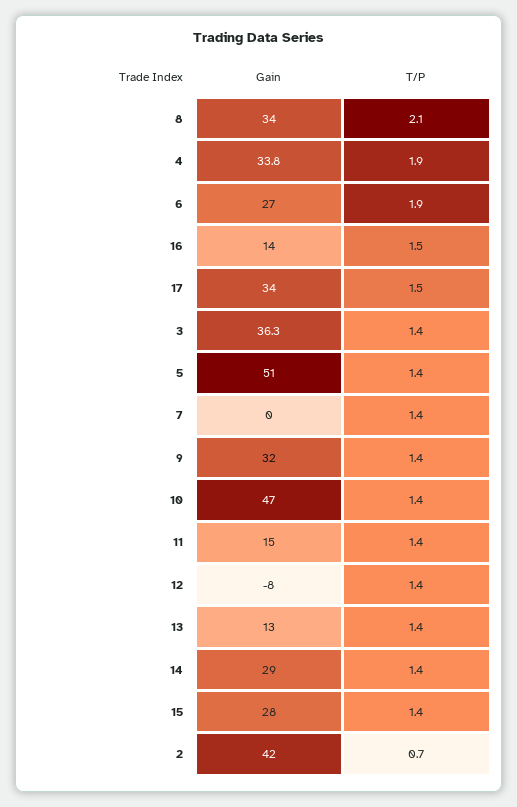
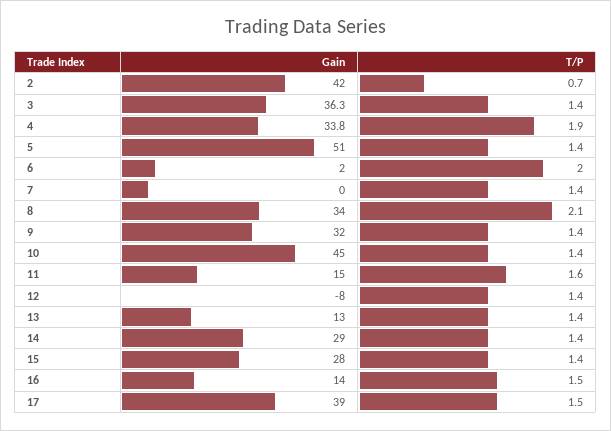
  {
    "Gain": {
      "8": 34,
      "4": 33.8,
-     "6": 27,
+     "6": 2,
      "16": 14,
-     "17": 34,
+     "17": 39,
      "3": 36.3,
      "5": 51,
      "7": 0,
      "9": 32,
-     "10": 47,
+     "10": 45,
      "11": 15,
      "12": -8,
      "13": 13,
      "14": 29,
      "15": 28,
      "2": 42
    },
    "T/P": {
      "8": 2.1,
      "4": 1.9,
-     "6": 1.9,
+     "6": 2,
      "16": 1.5,
      "17": 1.5,
      "3": 1.4,
      "5": 1.4,
      "7": 1.4,
      "9": 1.4,
      "10": 1.4,
-     "11": 1.4,
+     "11": 1.6,
      "12": 1.4,
      "13": 1.4,
      "14": 1.4,
      "15": 1.4,
      "2": 0.7
    }
  }

